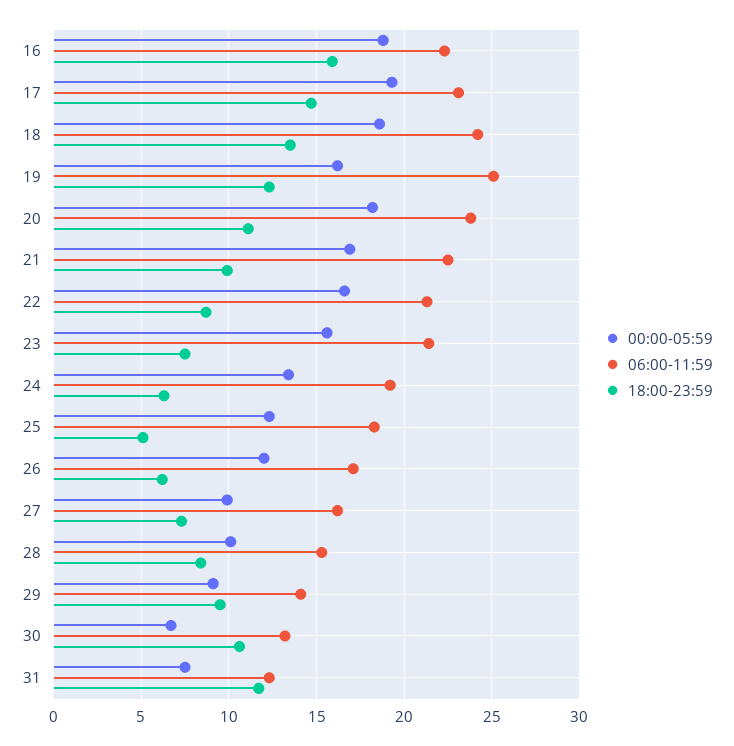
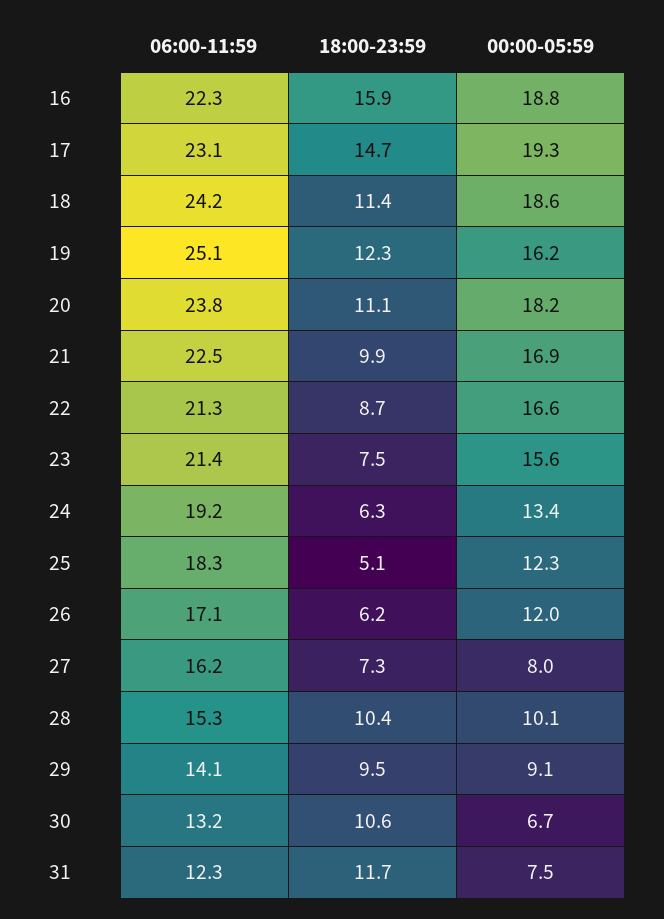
  {
    "00:00-05:59": {
      "16": 18.8,
      "17": 19.3,
      "18": 18.6,
      "19": 16.2,
      "20": 18.2,
      "21": 16.9,
      "22": 16.6,
      "23": 15.6,
      "24": 13.4,
      "25": 12.3,
      "26": 12,
-     "27": 10,
+     "27": 8,
      "28": 10.1,
      "29": 9.1,
      "30": 6.7,
      "31": 7.5
    },
    "06:00-11:59": {
      "16": 22.3,
      "17": 23.1,
      "18": 24.2,
      "19": 25.1,
      "20": 23.8,
      "21": 22.5,
      "22": 21.3,
      "23": 21.4,
      "24": 19.2,
      "25": 18.3,
      "26": 17.1,
      "27": 16.2,
      "28": 15.3,
      "29": 14.1,
      "30": 13.2,
      "31": 12.3
    },
    "18:00-23:59": {
      "16": 15.9,
      "17": 14.7,
-     "18": 13.5,
+     "18": 11.4,
      "19": 12.3,
      "20": 11.1,
      "21": 9.9,
      "22": 8.7,
      "23": 7.5,
      "24": 6.3,
      "25": 5.1,
      "26": 6.2,
      "27": 7.3,
-     "28": 8.5,
+     "28": 10.4,
      "29": 9.5,
      "30": 10.6,
      "31": 11.7
    }
  }

